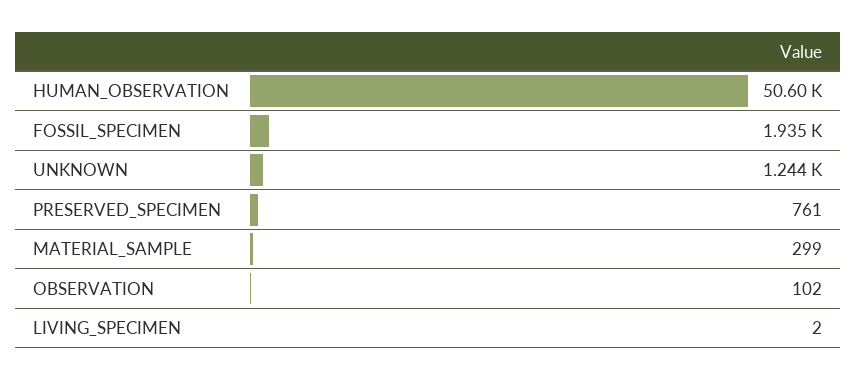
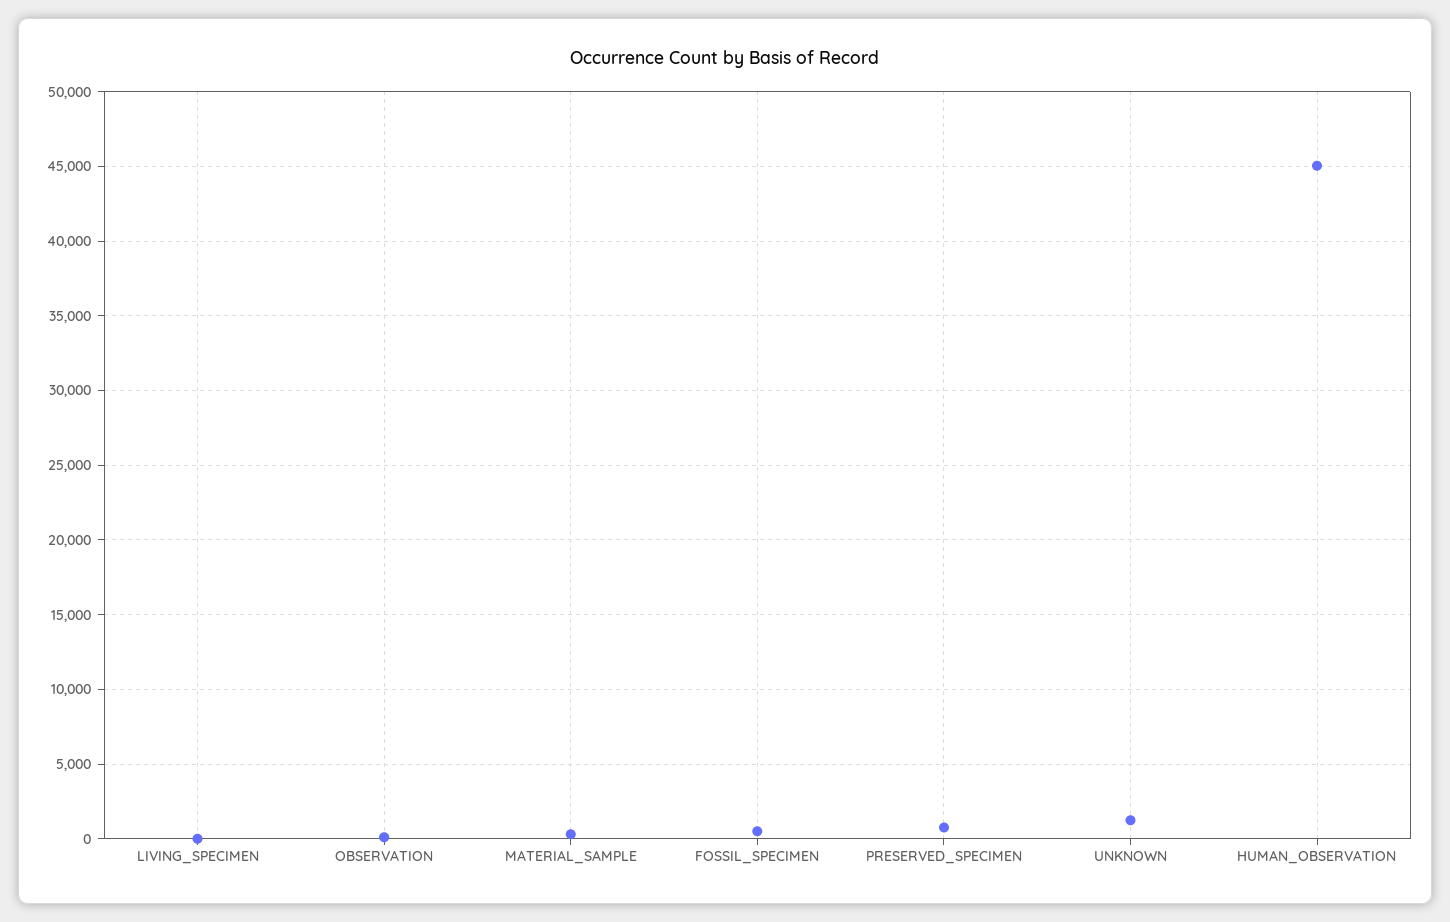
  {
-   "HUMAN_OBSERVATION": 50600,
+   "HUMAN_OBSERVATION": 45000,
-   "FOSSIL_SPECIMEN": 1935,
+   "FOSSIL_SPECIMEN": 500,
    "UNKNOWN": 1244,
    "PRESERVED_SPECIMEN": 761,
    "MATERIAL_SAMPLE": 299,
    "OBSERVATION": 102,
    "LIVING_SPECIMEN": 2
  }

